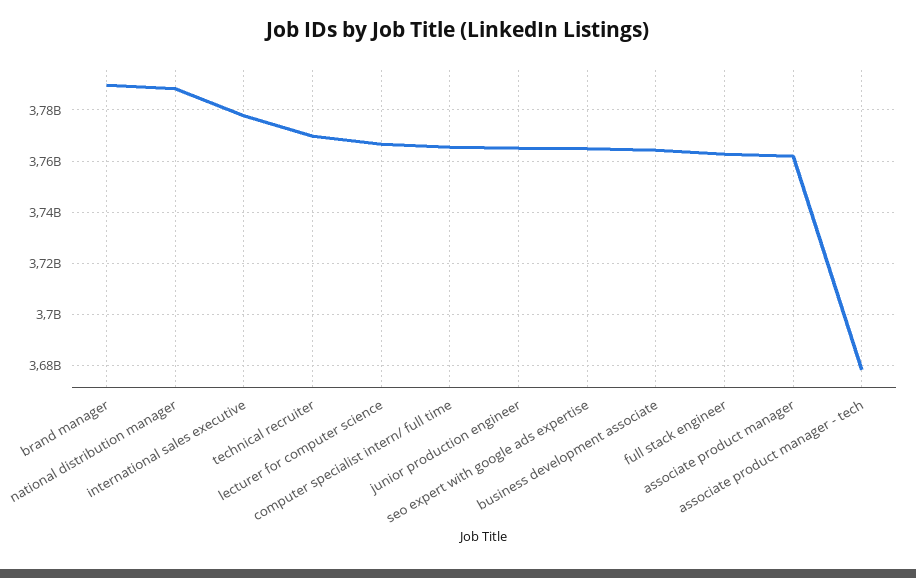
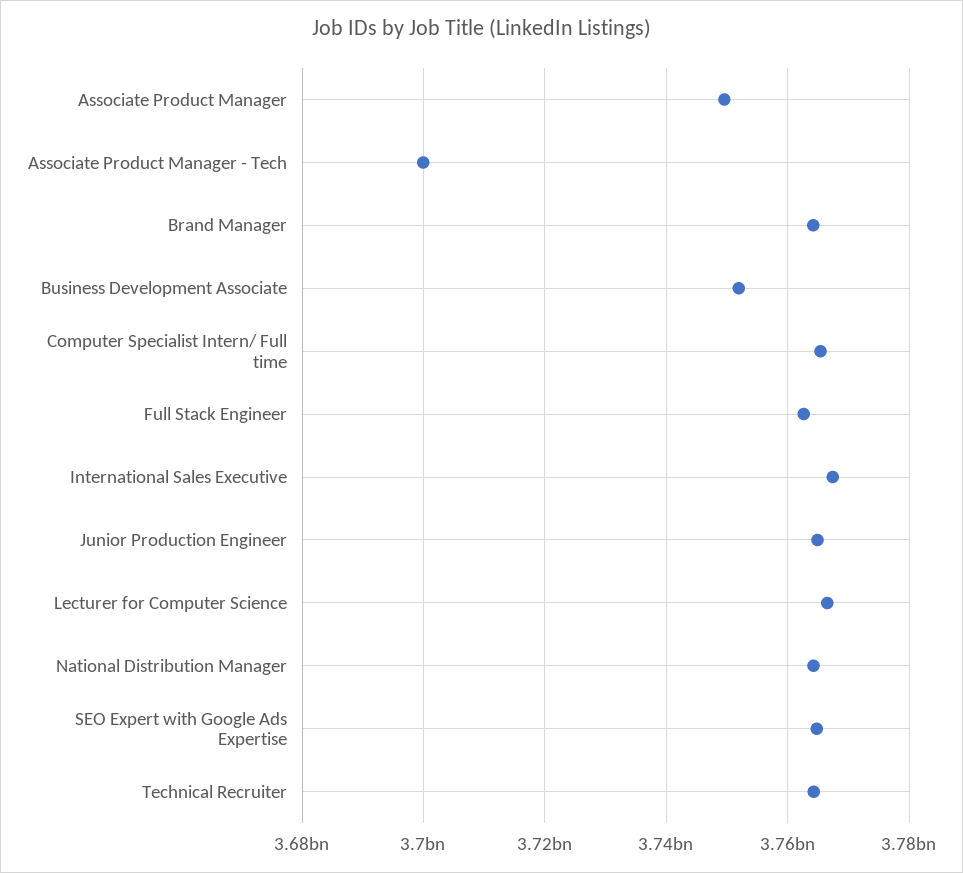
  {
-   "brand manager": 3790000000,
+   "brand manager": 3764000000,
-   "national distribution manager": 3787500000,
+   "national distribution manager": 3764000000,
-   "international sales executive": 3777500000,
+   "international sales executive": 3768000000,
-   "technical recruiter": 3770000000,
+   "technical recruiter": 3764000000,
    "lecturer for computer science": 3766000000,
    "computer specialist intern/ full time": 3766000000,
    "junior production engineer": 3764000000,
    "seo expert with google ads expertise": 3764000000,
-   "business development associate": 3765000000,
+   "business development associate": 3752000000,
    "full stack engineer": 3762000000,
-   "associate product manager": 3762500000,
+   "associate product manager": 3750000000,
-   "associate product manager - tech": 3677500000
+   "associate product manager - tech": 3700000000
  }

